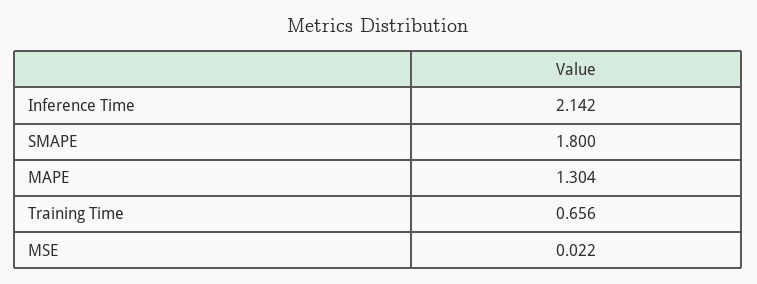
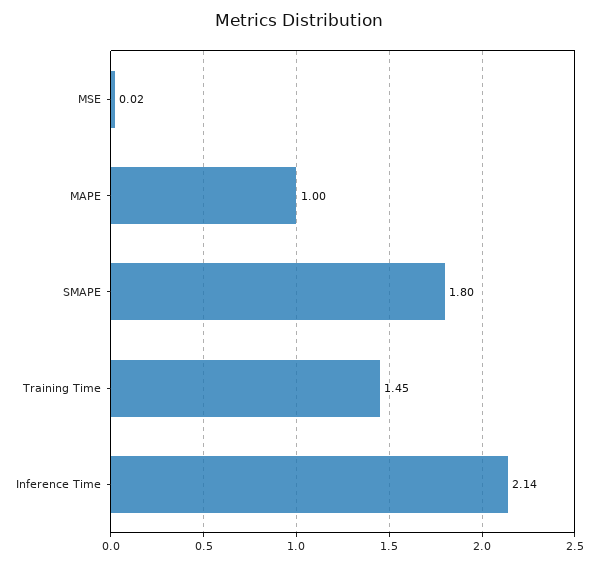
  {
    "Inference Time": 2.142,
    "SMAPE": 1.8,
-   "MAPE": 1.304,
+   "MAPE": 1,
-   "Training Time": 0.656,
+   "Training Time": 1.45,
    "MSE": 0.022
  }

